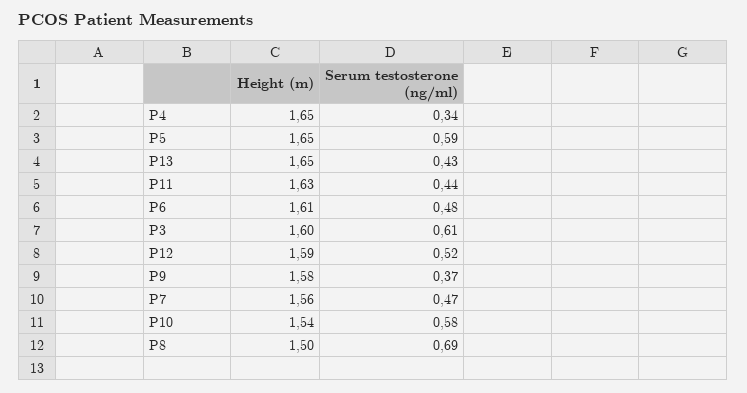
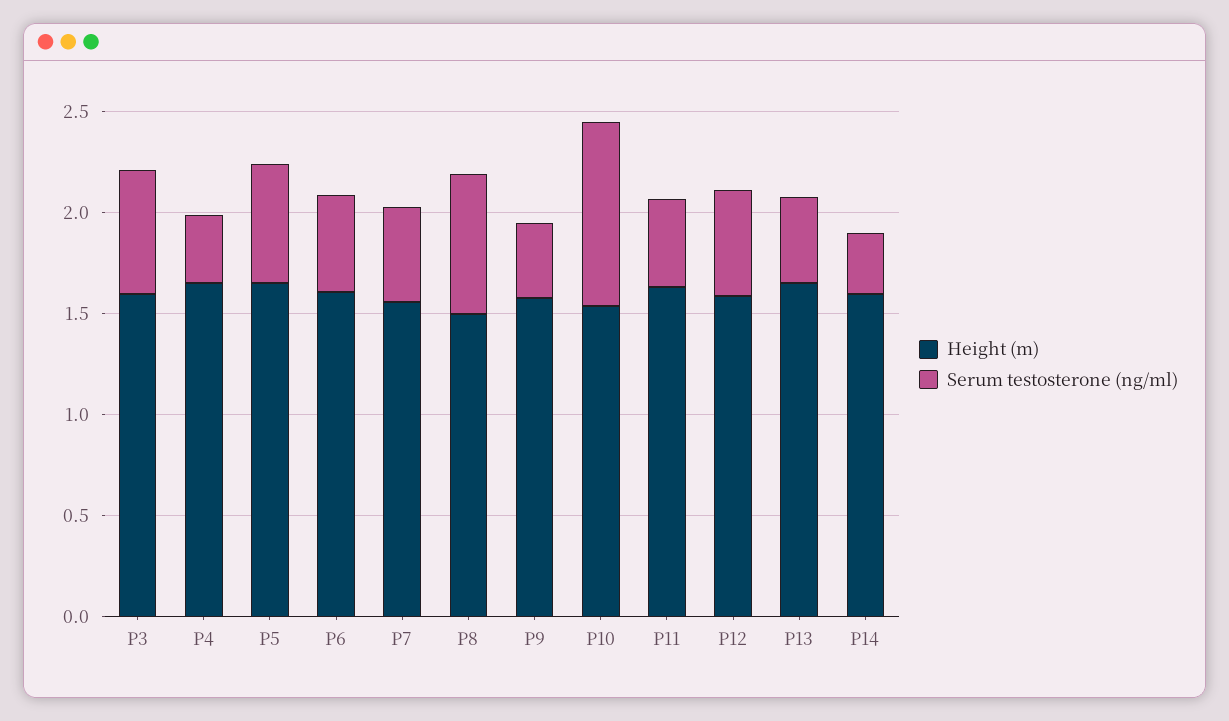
  {
    "Height (m)": {
      "P4": 1.65,
      "P5": 1.65,
      "P13": 1.65,
      "P11": 1.63,
      "P6": 1.61,
      "P3": 1.6,
      "P12": 1.59,
      "P9": 1.58,
      "P7": 1.56,
      "P10": 1.54,
-     "P8": 1.5
+     "P8": 1.5,
+     "P14": 1.6
    },
    "Serum testosterone (ng/ml)": {
      "P4": 0.34,
      "P5": 0.59,
      "P13": 0.43,
      "P11": 0.44,
      "P6": 0.48,
      "P3": 0.61,
      "P12": 0.52,
      "P9": 0.37,
      "P7": 0.47,
-     "P10": 0.58,
+     "P10": 0.9,
-     "P8": 0.69
+     "P8": 0.69,
+     "P14": 0.3
    }
  }

